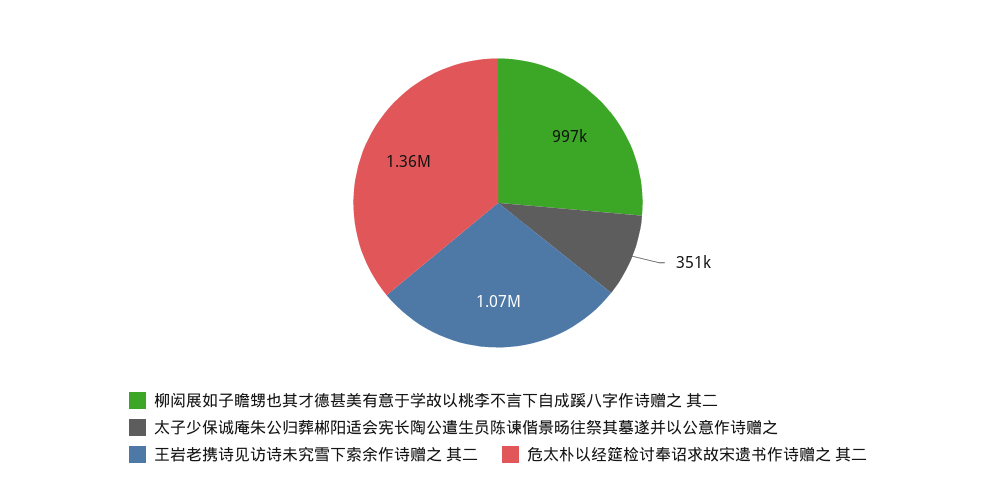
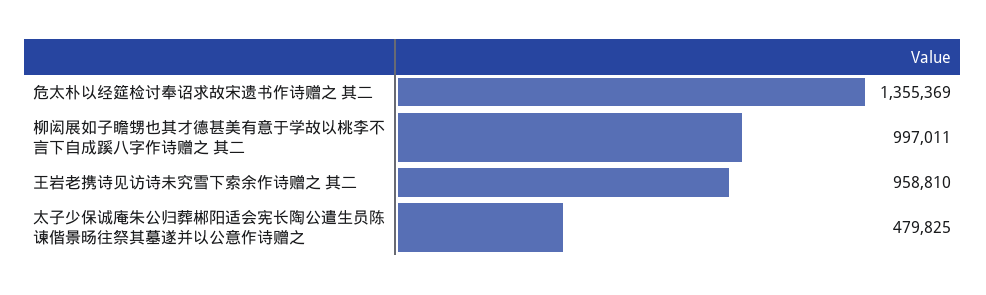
  {
    "柳闳展如子瞻甥也其才德甚美有意于学故以桃李不言下自成蹊八字作诗赠之 其二": 997011,
-   "太子少保诚庵朱公归葬郴阳适会宪长陶公遣生员陈谏偕景旸往祭其墓遂并以公意作诗赠之": 351000,
+   "太子少保诚庵朱公归葬郴阳适会宪长陶公遣生员陈谏偕景旸往祭其墓遂并以公意作诗赠之": 479825,
-   "王岩老携诗见访诗未究雪下索余作诗赠之 其二": 1070000,
+   "王岩老携诗见访诗未究雪下索余作诗赠之 其二": 958810,
    "危太朴以经筵检讨奉诏求故宋遗书作诗赠之 其二": 1355369
  }

